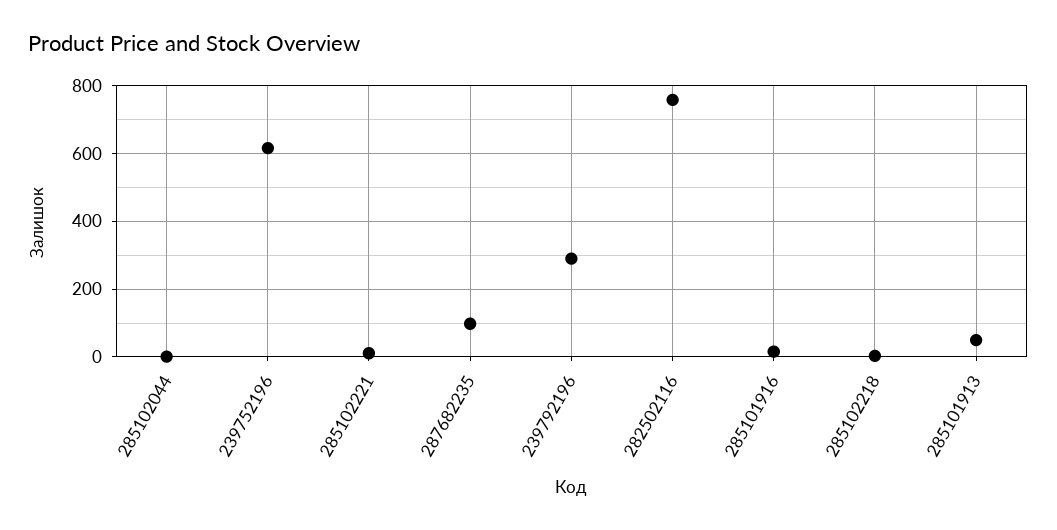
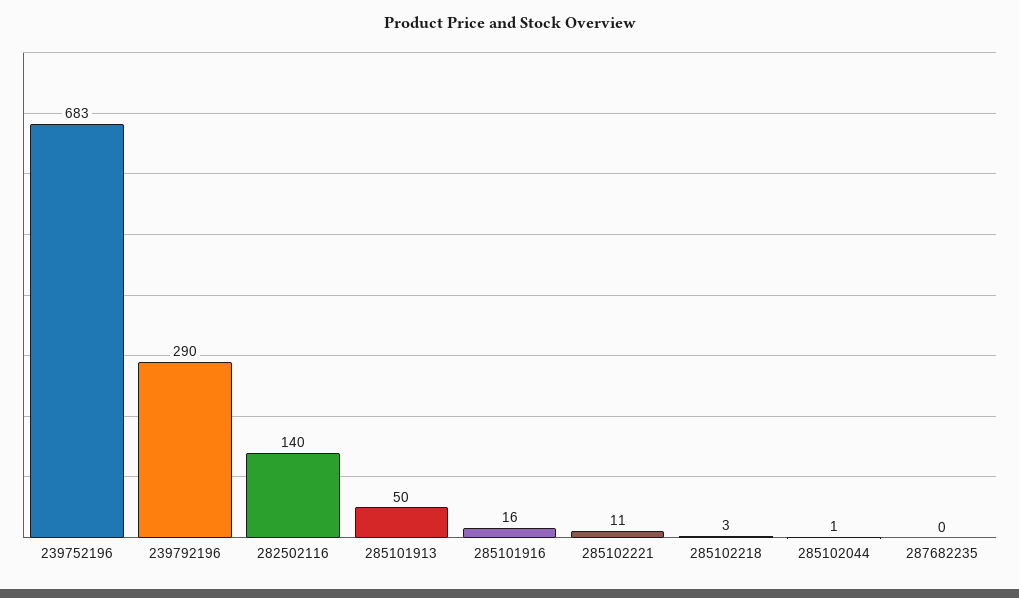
  {
    "285102044": 1,
-   "239752196": 620,
+   "239752196": 683,
    "285102221": 11,
-   "287682235": 100,
+   "287682235": 0,
    "239792196": 290,
-   "282502116": 760,
+   "282502116": 140,
    "285101916": 16,
    "285102218": 3,
    "285101913": 50
  }

